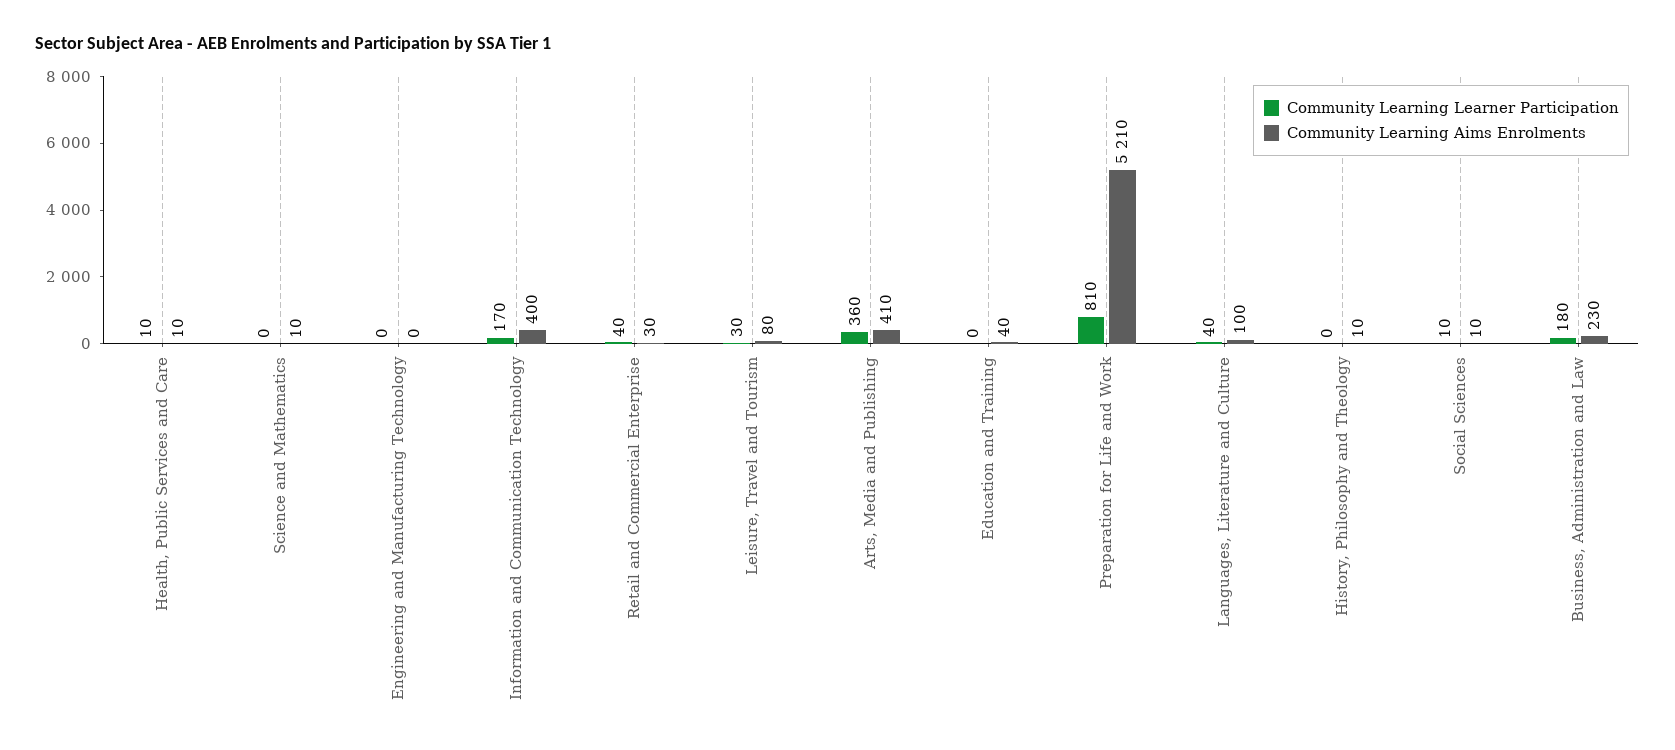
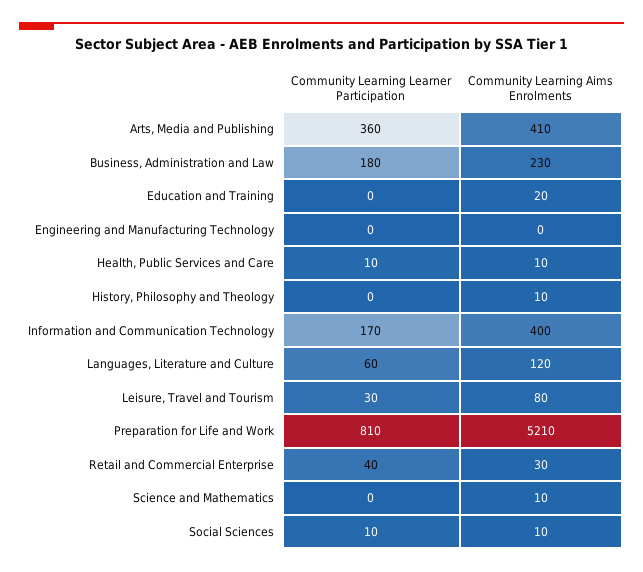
  {
    "Community Learning Learner Participation": {
      "Health, Public Services and Care": 10,
      "Science and Mathematics": 0,
      "Engineering and Manufacturing Technology": 0,
      "Information and Communication Technology": 170,
      "Retail and Commercial Enterprise": 40,
      "Leisure, Travel and Tourism": 30,
      "Arts, Media and Publishing": 360,
      "Education and Training": 0,
      "Preparation for Life and Work": 810,
-     "Languages, Literature and Culture": 40,
+     "Languages, Literature and Culture": 60,
      "History, Philosophy and Theology": 0,
      "Social Sciences": 10,
      "Business, Administration and Law": 180
    },
    "Community Learning Aims Enrolments": {
      "Health, Public Services and Care": 10,
      "Science and Mathematics": 10,
      "Engineering and Manufacturing Technology": 0,
      "Information and Communication Technology": 400,
      "Retail and Commercial Enterprise": 30,
      "Leisure, Travel and Tourism": 80,
      "Arts, Media and Publishing": 410,
-     "Education and Training": 40,
+     "Education and Training": 20,
      "Preparation for Life and Work": 5210,
-     "Languages, Literature and Culture": 100,
+     "Languages, Literature and Culture": 120,
      "History, Philosophy and Theology": 10,
      "Social Sciences": 10,
      "Business, Administration and Law": 230
    }
  }

